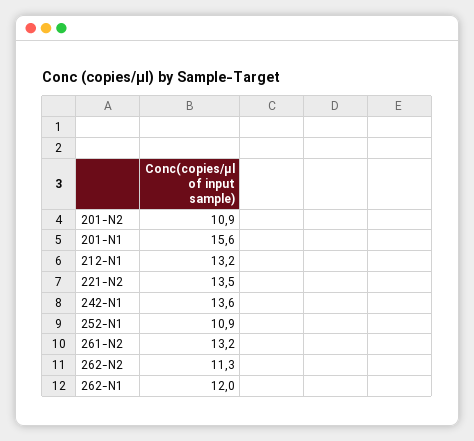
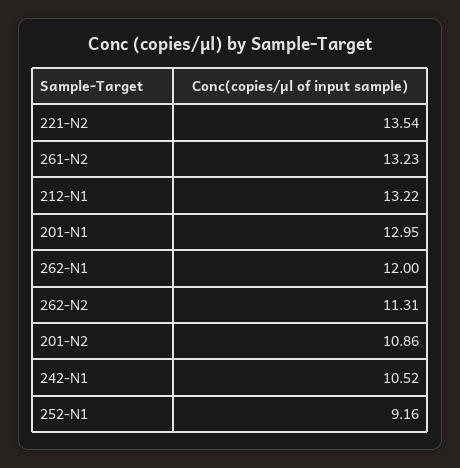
  {
    "201-N2": 10.86,
-   "201-N1": 15.6,
+   "201-N1": 12.95,
    "212-N1": 13.22,
    "221-N2": 13.54,
-   "242-N1": 13.6,
+   "242-N1": 10.52,
-   "252-N1": 10.9,
+   "252-N1": 9.16,
    "261-N2": 13.23,
    "262-N2": 11.31,
    "262-N1": 12
  }

